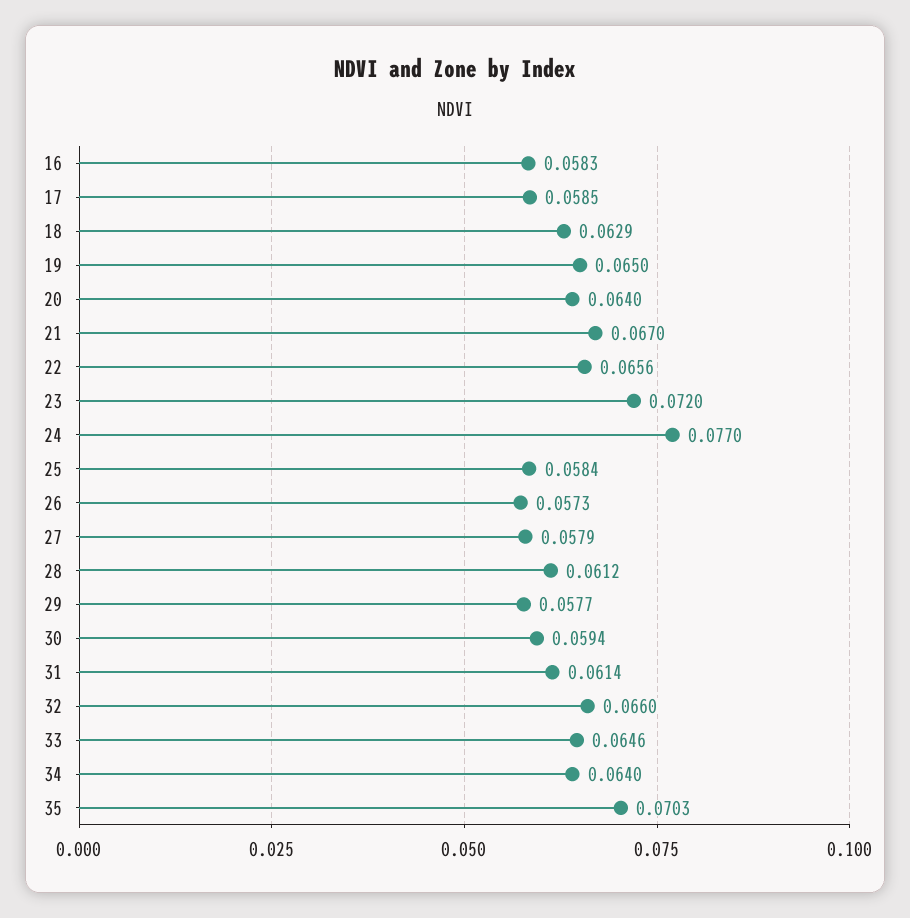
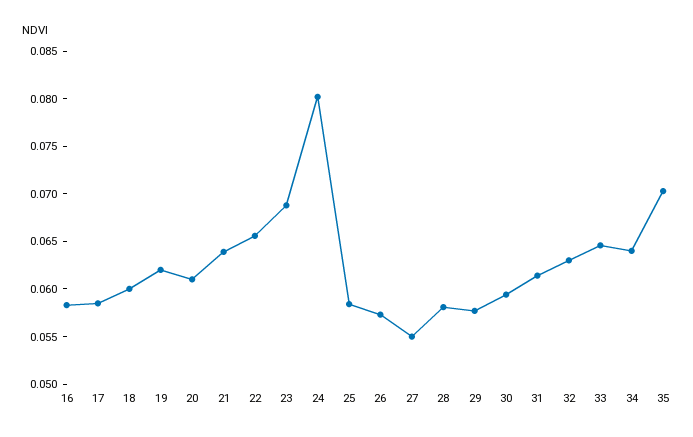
  {
    "16": 0.0583,
    "17": 0.0585,
-   "18": 0.0629,
+   "18": 0.06,
-   "19": 0.065,
+   "19": 0.062,
-   "20": 0.064,
+   "20": 0.061,
-   "21": 0.067,
+   "21": 0.064,
    "22": 0.0656,
-   "23": 0.072,
+   "23": 0.069,
-   "24": 0.077,
+   "24": 0.08,
    "25": 0.0584,
    "26": 0.0573,
-   "27": 0.0579,
+   "27": 0.055,
-   "28": 0.0612,
+   "28": 0.058,
    "29": 0.0577,
    "30": 0.0594,
    "31": 0.0614,
-   "32": 0.066,
+   "32": 0.063,
    "33": 0.0646,
    "34": 0.064,
    "35": 0.0703
  }

